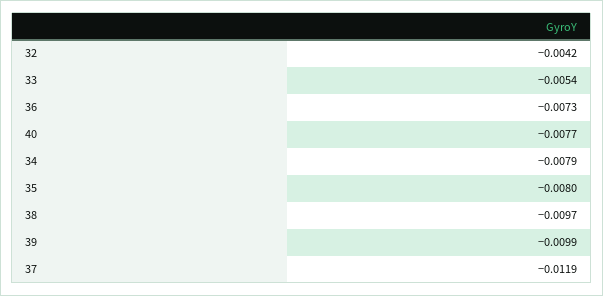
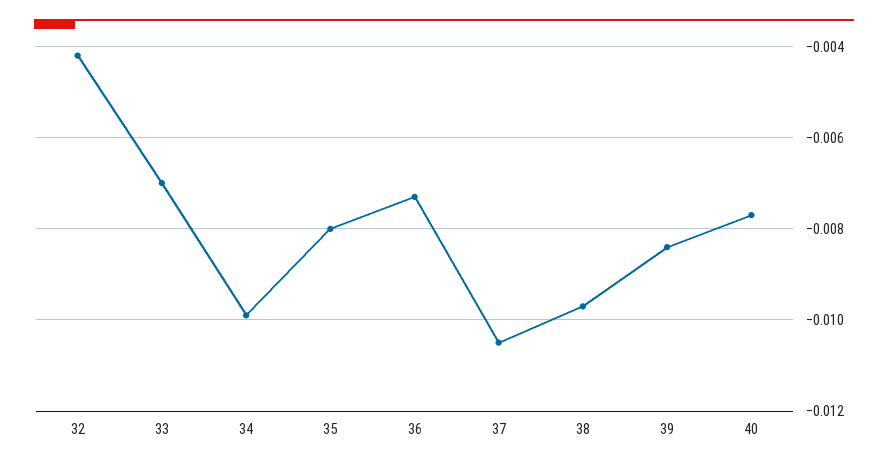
  {
    "32": -0.0042,
-   "33": -0.0054,
+   "33": -0.007,
    "36": -0.0073,
    "40": -0.0077,
-   "34": -0.0079,
+   "34": -0.01,
    "35": -0.008,
    "38": -0.0097,
-   "39": -0.0099,
+   "39": -0.0085,
-   "37": -0.0119
+   "37": -0.0105
  }

